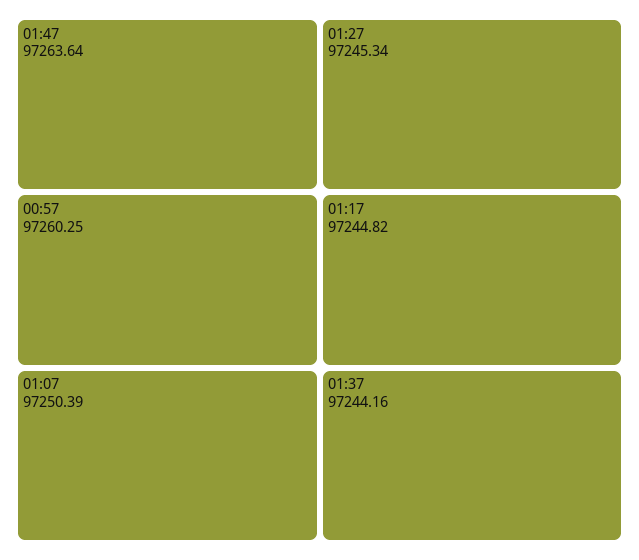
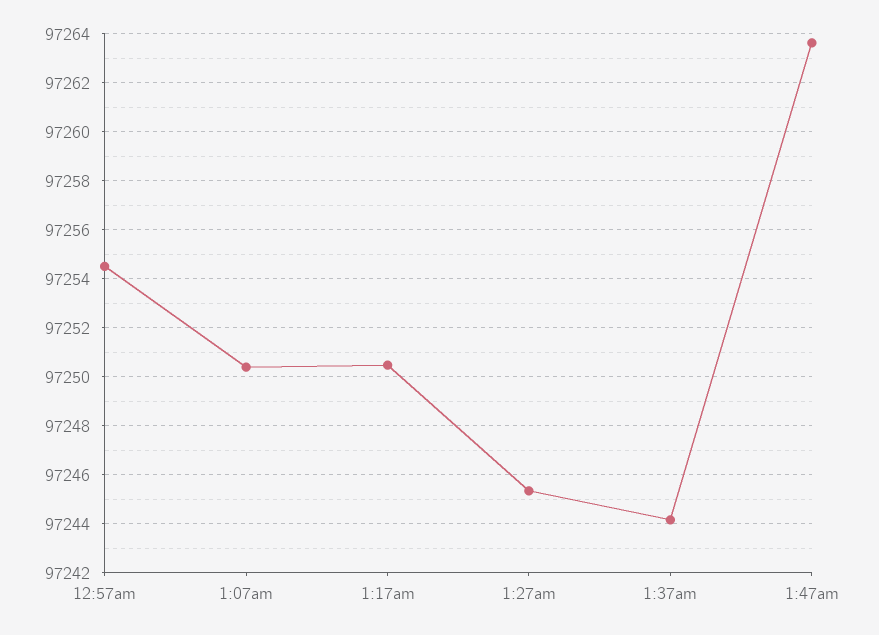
  {
    "01:47": 97263.64,
-   "00:57": 97260.25,
+   "00:57": 97254.5,
    "01:07": 97250.39,
    "01:27": 97245.34,
-   "01:17": 97244.82,
+   "01:17": 97250.5,
    "01:37": 97244.16
  }

